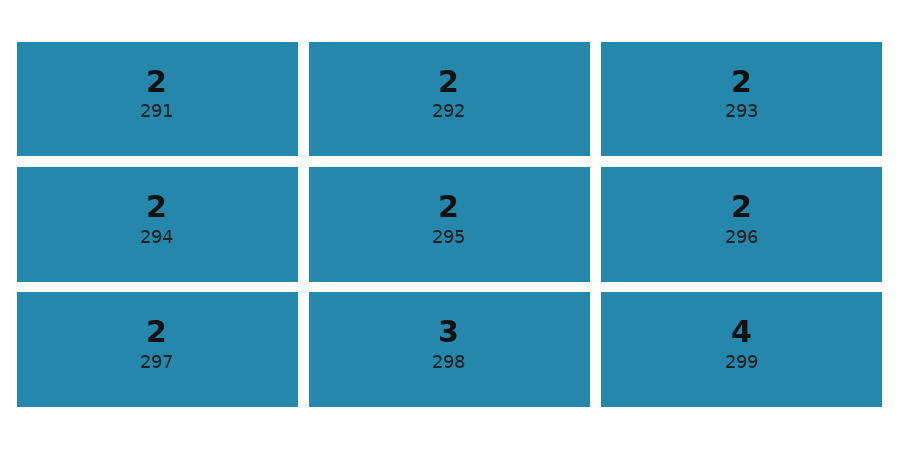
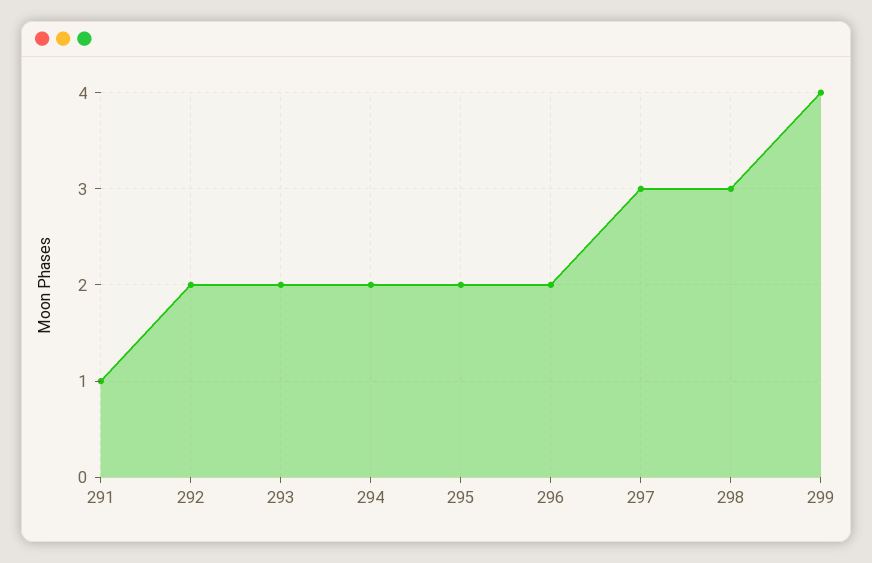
  {
-   "291": 2,
+   "291": 1,
    "292": 2,
    "293": 2,
    "294": 2,
    "295": 2,
    "296": 2,
-   "297": 2,
+   "297": 3,
    "298": 3,
    "299": 4
  }

